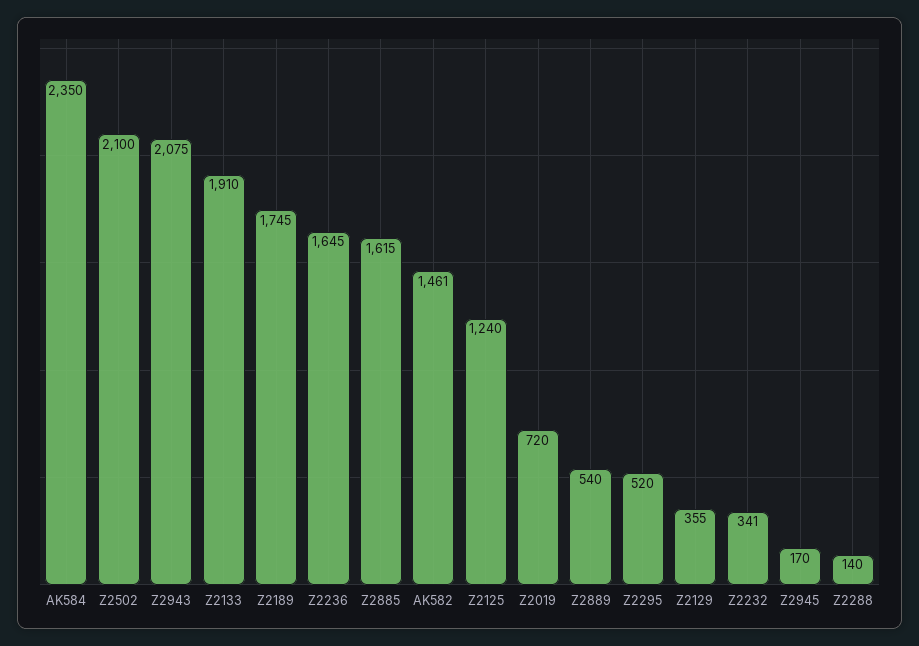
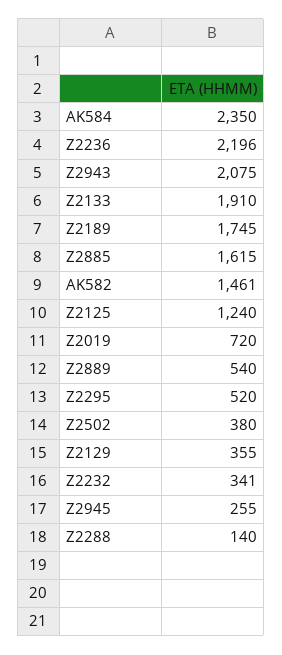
  {
    "AK584": 2350,
-   "Z2502": 2100,
+   "Z2502": 380,
    "Z2943": 2075,
    "Z2133": 1910,
    "Z2189": 1745,
-   "Z2236": 1645,
+   "Z2236": 2196,
    "Z2885": 1615,
    "AK582": 1461,
    "Z2125": 1240,
    "Z2019": 720,
    "Z2889": 540,
    "Z2295": 520,
    "Z2129": 355,
    "Z2232": 341,
-   "Z2945": 170,
+   "Z2945": 255,
    "Z2288": 140
  }

